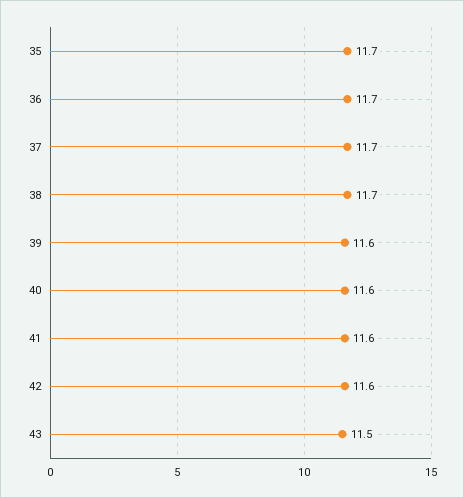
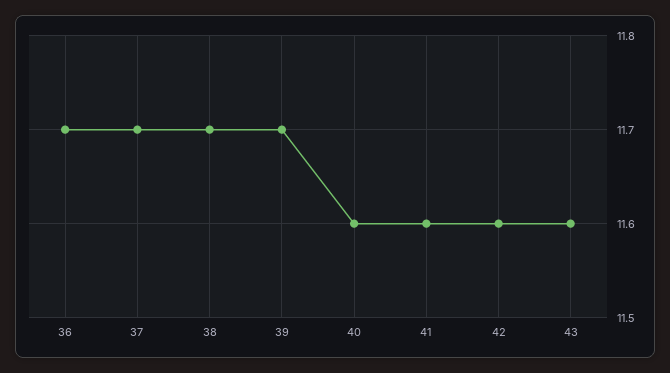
  {
-   "35": 11.7,
    "36": 11.7,
    "37": 11.7,
    "38": 11.7,
-   "39": 11.6,
+   "39": 11.7,
    "40": 11.6,
    "41": 11.6,
    "42": 11.6,
-   "43": 11.5
+   "43": 11.6
  }

